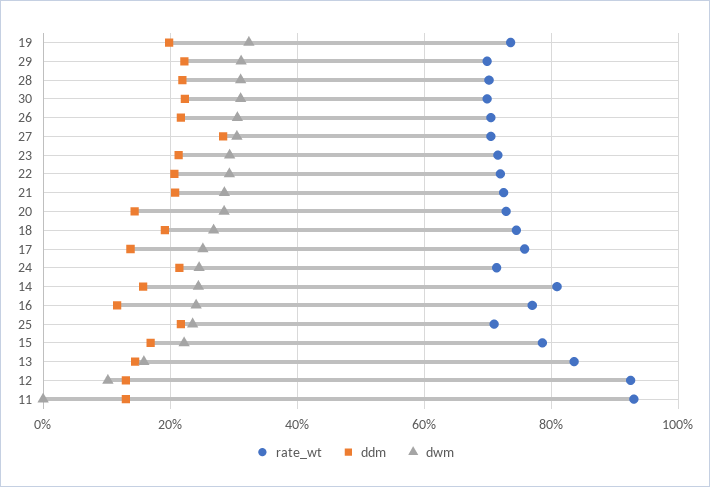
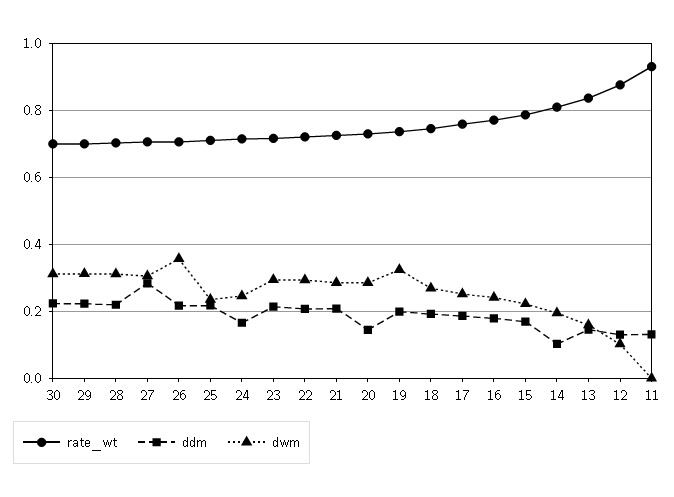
  {
    "rate_wt": {
      "19": 0.74,
      "29": 0.7,
      "28": 0.7,
      "30": 0.7,
      "26": 0.7,
      "27": 0.7,
      "23": 0.72,
      "22": 0.72,
      "21": 0.72,
      "20": 0.72,
      "18": 0.74,
      "17": 0.76,
      "24": 0.72,
      "14": 0.8,
      "16": 0.78,
      "25": 0.72,
      "15": 0.78,
      "13": 0.84,
-     "12": 0.92,
+     "12": 0.88,
      "11": 0.94
    },
    "ddm": {
      "19": 0.2,
      "29": 0.22,
      "28": 0.22,
      "30": 0.22,
      "26": 0.22,
      "27": 0.28,
      "23": 0.22,
      "22": 0.2,
      "21": 0.2,
      "20": 0.14,
      "18": 0.2,
-     "17": 0.14,
+     "17": 0.18,
-     "24": 0.22,
+     "24": 0.16,
-     "14": 0.16,
+     "14": 0.1,
-     "16": 0.12,
+     "16": 0.18,
      "25": 0.22,
      "15": 0.16,
      "13": 0.14,
      "12": 0.14,
      "11": 0.14
    },
    "dwm": {
      "19": 0.32,
      "29": 0.32,
      "28": 0.32,
      "30": 0.32,
-     "26": 0.3,
+     "26": 0.36,
      "27": 0.3,
      "23": 0.3,
      "22": 0.3,
      "21": 0.28,
      "20": 0.28,
      "18": 0.26,
      "17": 0.26,
      "24": 0.24,
-     "14": 0.24,
+     "14": 0.2,
      "16": 0.24,
      "25": 0.24,
      "15": 0.22,
      "13": 0.16,
      "12": 0.1,
      "11": 0
    }
  }

